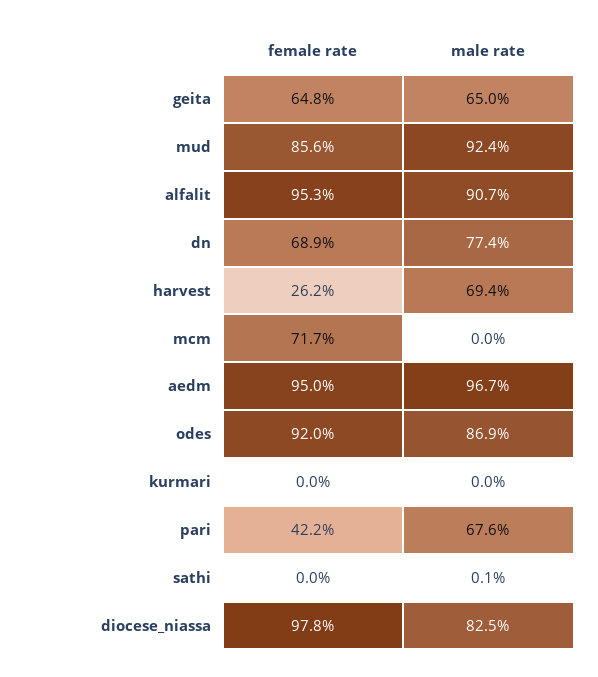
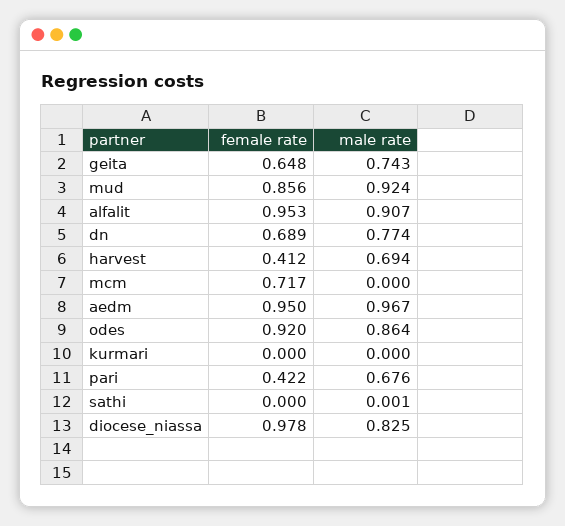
  {
    "female rate": {
      "geita": 0.648,
      "mud": 0.856,
      "alfalit": 0.953,
      "dn": 0.689,
-     "harvest": 0.262,
+     "harvest": 0.412,
      "mcm": 0.717,
      "aedm": 0.95,
      "odes": 0.92,
      "kurmari": 0,
      "pari": 0.422,
      "sathi": 0,
      "diocese_niassa": 0.978
    },
    "male rate": {
-     "geita": 0.65,
+     "geita": 0.743,
      "mud": 0.924,
      "alfalit": 0.907,
      "dn": 0.774,
      "harvest": 0.694,
      "mcm": 0,
      "aedm": 0.967,
-     "odes": 0.869,
+     "odes": 0.864,
      "kurmari": 0,
      "pari": 0.676,
      "sathi": 0.001,
      "diocese_niassa": 0.825
    }
  }

